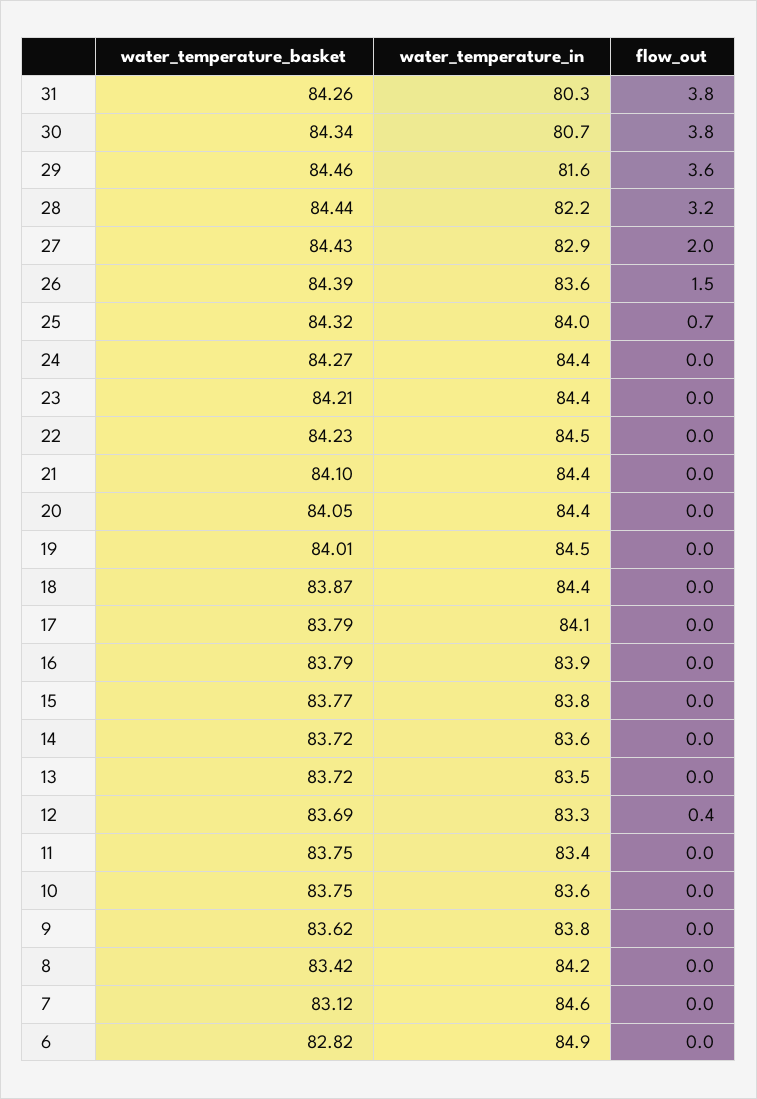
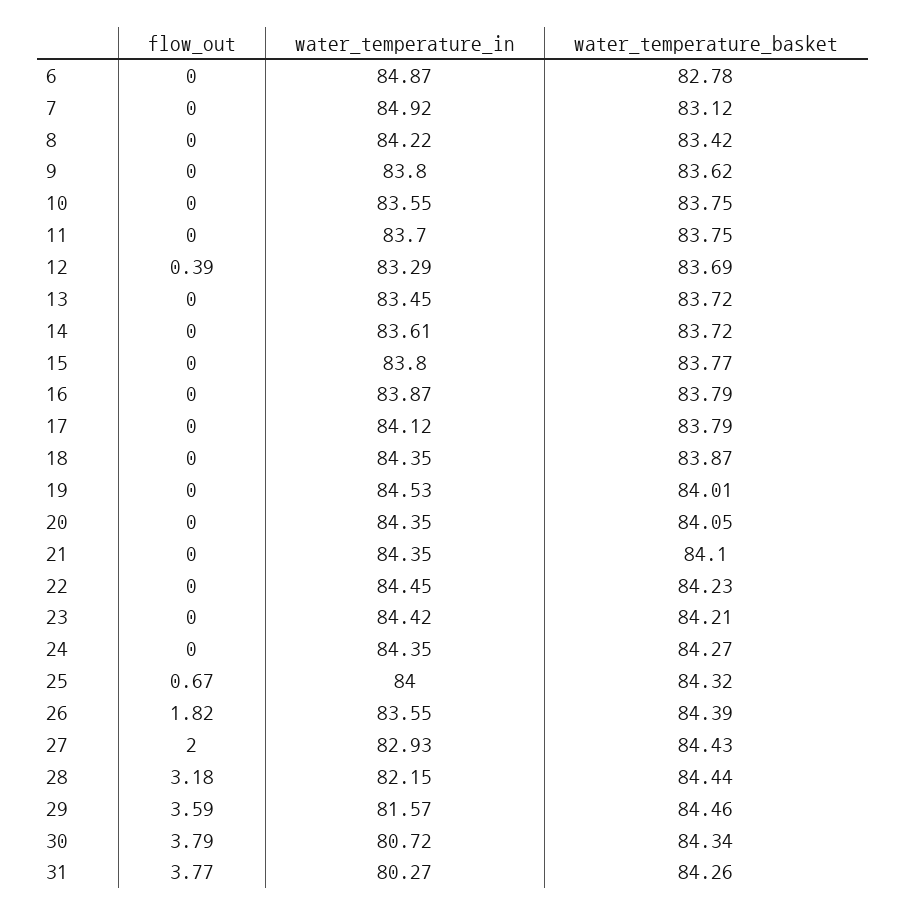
  {
    "water_temperature_basket": {
      "31": 84.26,
      "30": 84.34,
      "29": 84.46,
      "28": 84.44,
      "27": 84.43,
      "26": 84.39,
      "25": 84.32,
      "24": 84.27,
      "23": 84.21,
      "22": 84.23,
      "21": 84.1,
      "20": 84.05,
      "19": 84.01,
      "18": 83.87,
      "17": 83.79,
      "16": 83.79,
      "15": 83.77,
      "14": 83.72,
      "13": 83.72,
      "12": 83.69,
      "11": 83.75,
      "10": 83.75,
      "9": 83.62,
      "8": 83.42,
      "7": 83.12,
-     "6": 82.82
+     "6": 82.78
    },
    "water_temperature_in": {
      "31": 80.27,
      "30": 80.72,
      "29": 81.57,
      "28": 82.15,
      "27": 82.93,
      "26": 83.55,
      "25": 84,
      "24": 84.35,
      "23": 84.42,
      "22": 84.45,
      "21": 84.35,
      "20": 84.35,
      "19": 84.53,
      "18": 84.35,
      "17": 84.12,
      "16": 83.87,
      "15": 83.8,
      "14": 83.61,
      "13": 83.45,
      "12": 83.29,
-     "11": 83.4,
+     "11": 83.7,
      "10": 83.55,
      "9": 83.8,
      "8": 84.22,
-     "7": 84.6,
+     "7": 84.92,
      "6": 84.87
    },
    "flow_out": {
      "31": 3.77,
      "30": 3.79,
      "29": 3.59,
      "28": 3.18,
      "27": 2,
-     "26": 1.5,
+     "26": 1.82,
      "25": 0.67,
      "24": 0,
      "23": 0,
      "22": 0,
      "21": 0,
      "20": 0,
      "19": 0,
      "18": 0,
      "17": 0,
      "16": 0,
      "15": 0,
      "14": 0,
      "13": 0,
      "12": 0.39,
      "11": 0,
      "10": 0,
      "9": 0,
      "8": 0,
      "7": 0,
      "6": 0
    }
  }

